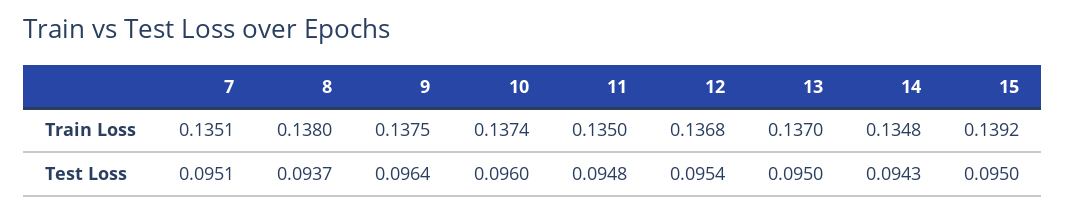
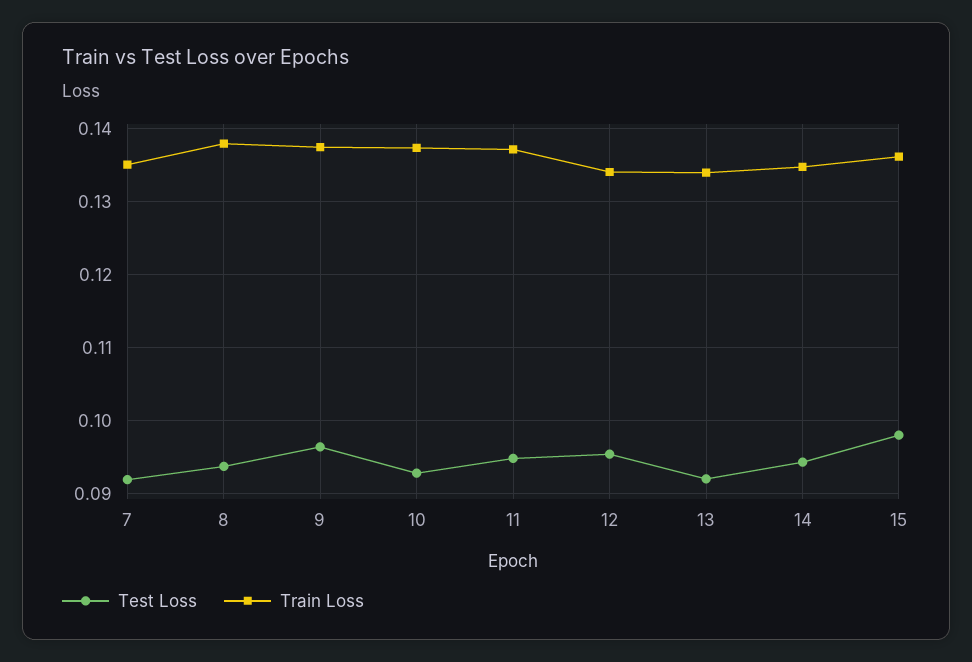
  {
    "Train Loss": {
      "7": 0.1351,
      "8": 0.138,
      "9": 0.1375,
      "10": 0.1374,
-     "11": 0.135,
+     "11": 0.137,
-     "12": 0.1368,
+     "12": 0.134,
-     "13": 0.137,
+     "13": 0.134,
      "14": 0.1348,
-     "15": 0.1392
+     "15": 0.136
    },
    "Test Loss": {
-     "7": 0.0951,
+     "7": 0.092,
      "8": 0.0937,
      "9": 0.0964,
-     "10": 0.096,
+     "10": 0.093,
      "11": 0.0948,
      "12": 0.0954,
-     "13": 0.095,
+     "13": 0.092,
      "14": 0.0943,
-     "15": 0.095
+     "15": 0.098
    }
  }

